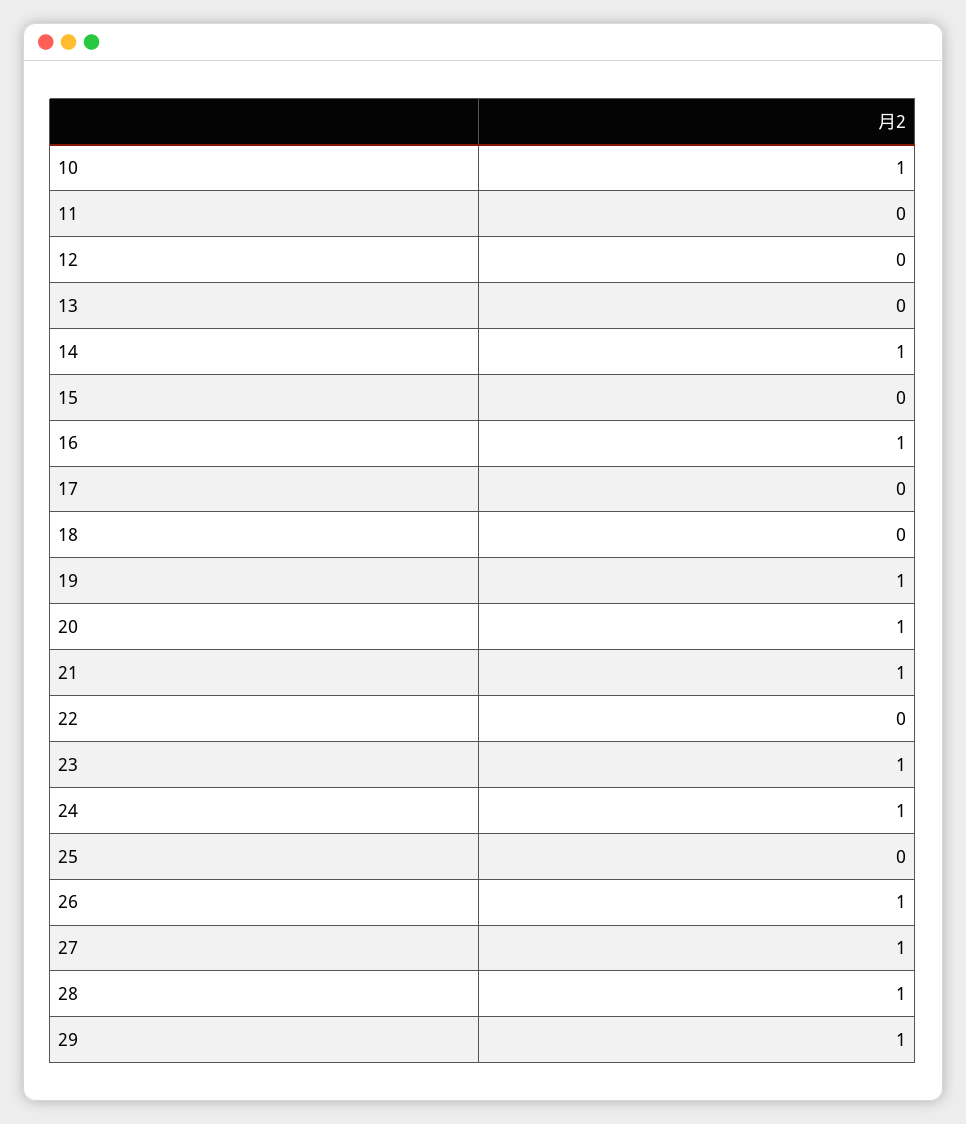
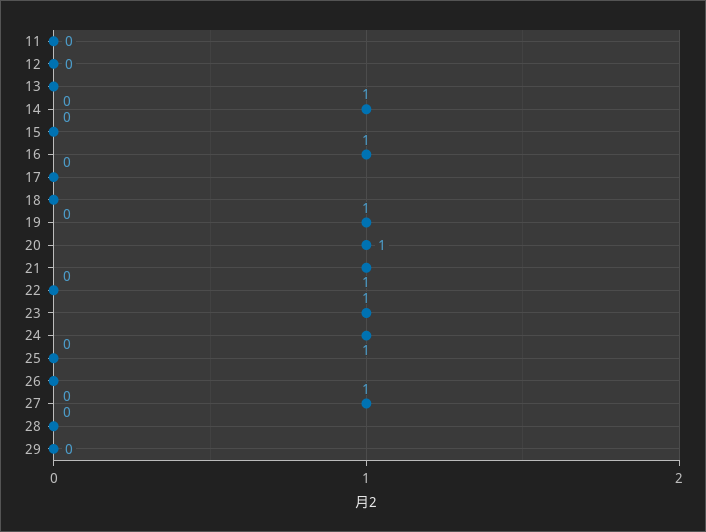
  {
-   "10": 1,
    "11": 0,
    "12": 0,
    "13": 0,
    "14": 1,
    "15": 0,
    "16": 1,
    "17": 0,
    "18": 0,
    "19": 1,
    "20": 1,
    "21": 1,
    "22": 0,
    "23": 1,
    "24": 1,
    "25": 0,
-   "26": 1,
+   "26": 0,
    "27": 1,
-   "28": 1,
+   "28": 0,
-   "29": 1
+   "29": 0
  }

